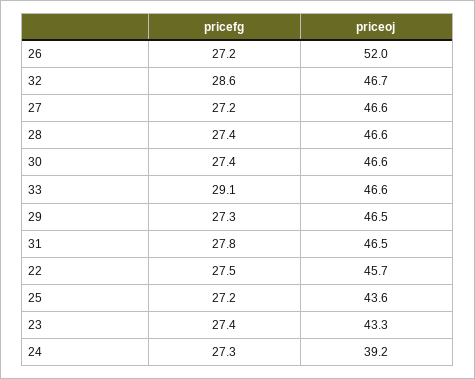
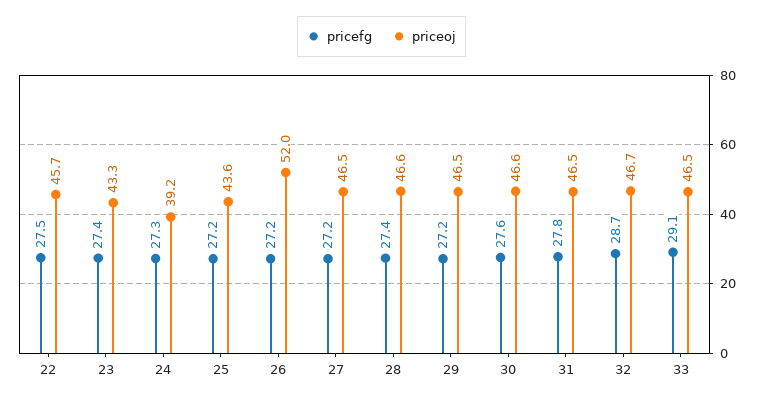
  {
    "pricefg": {
      "26": 27.2,
-     "32": 28.6,
+     "32": 28.7,
      "27": 27.2,
      "28": 27.4,
-     "30": 27.4,
+     "30": 27.6,
      "33": 29.1,
-     "29": 27.3,
+     "29": 27.2,
      "31": 27.8,
      "22": 27.5,
      "25": 27.2,
      "23": 27.4,
      "24": 27.3
    },
    "priceoj": {
      "26": 52,
      "32": 46.7,
-     "27": 46.6,
+     "27": 46.5,
      "28": 46.6,
      "30": 46.6,
-     "33": 46.6,
+     "33": 46.5,
      "29": 46.5,
      "31": 46.5,
      "22": 45.7,
      "25": 43.6,
      "23": 43.3,
      "24": 39.2
    }
  }

